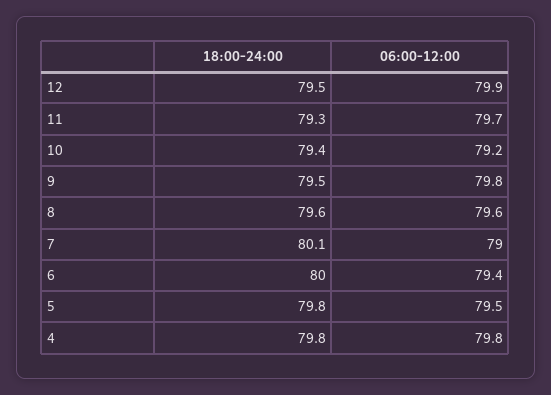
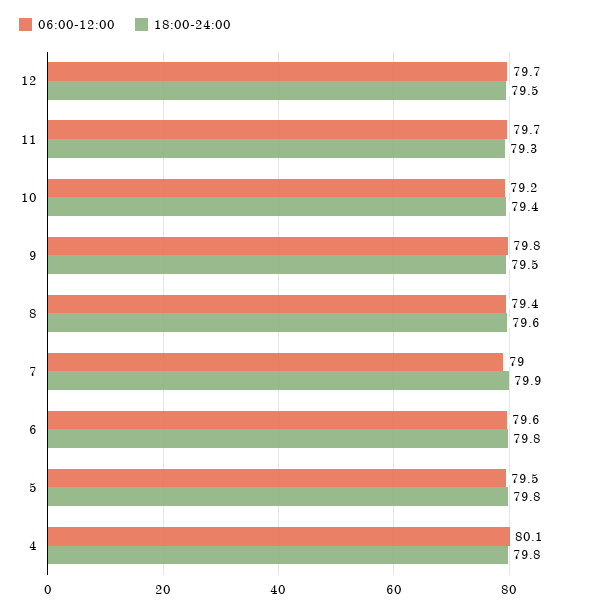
  {
    "18:00-24:00": {
      "12": 79.5,
      "11": 79.3,
      "10": 79.4,
      "9": 79.5,
      "8": 79.6,
-     "7": 80.1,
+     "7": 79.9,
-     "6": 80,
+     "6": 79.8,
      "5": 79.8,
      "4": 79.8
    },
    "06:00-12:00": {
-     "12": 79.9,
+     "12": 79.7,
      "11": 79.7,
      "10": 79.2,
      "9": 79.8,
-     "8": 79.6,
+     "8": 79.4,
      "7": 79,
-     "6": 79.4,
+     "6": 79.6,
      "5": 79.5,
-     "4": 79.8
+     "4": 80.1
    }
  }

